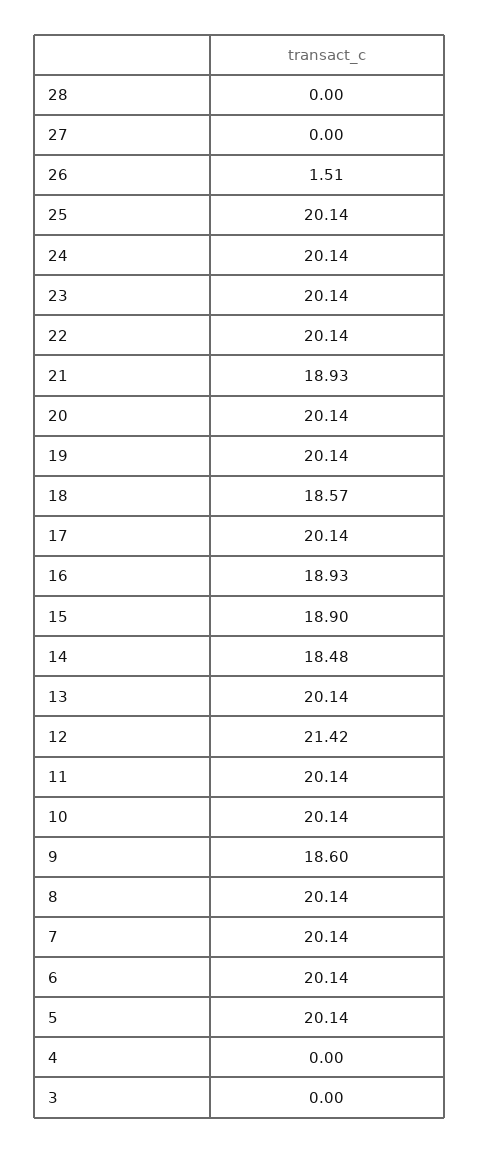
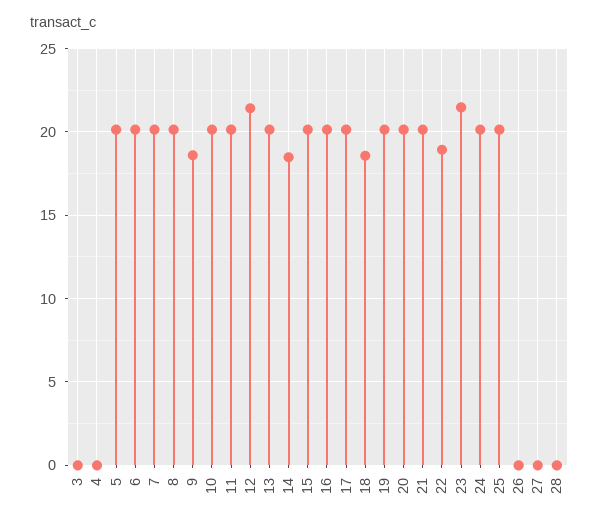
  {
    "28": 0,
    "27": 0,
-   "26": 1.51,
+   "26": 0,
    "25": 20.14,
    "24": 20.14,
-   "23": 20.14,
+   "23": 21.5,
-   "22": 20.14,
+   "22": 19,
-   "21": 18.93,
+   "21": 20,
    "20": 20.14,
    "19": 20.14,
    "18": 18.57,
    "17": 20.14,
-   "16": 18.93,
+   "16": 20,
-   "15": 18.9,
+   "15": 20,
    "14": 18.48,
    "13": 20.14,
    "12": 21.42,
    "11": 20.14,
    "10": 20.14,
    "9": 18.6,
    "8": 20.14,
    "7": 20.14,
    "6": 20.14,
    "5": 20.14,
    "4": 0,
    "3": 0
  }

